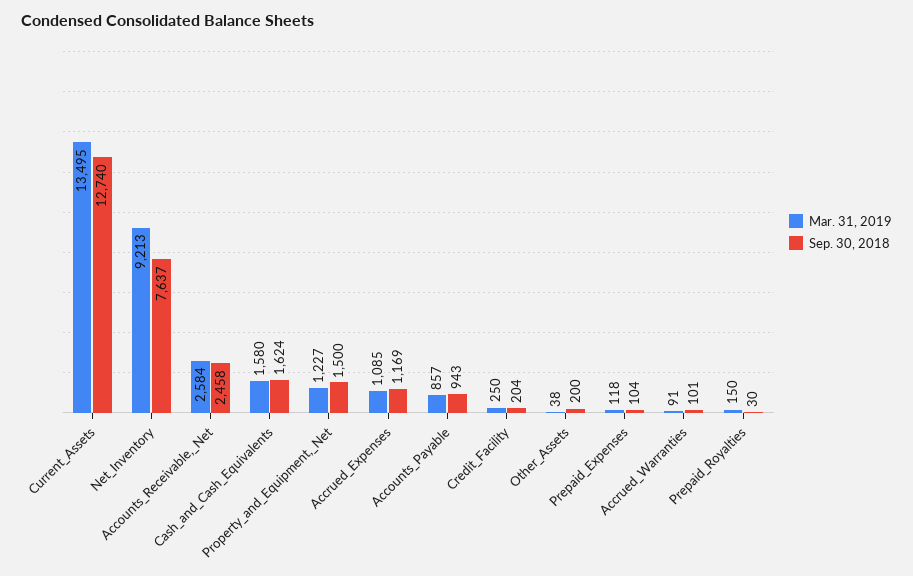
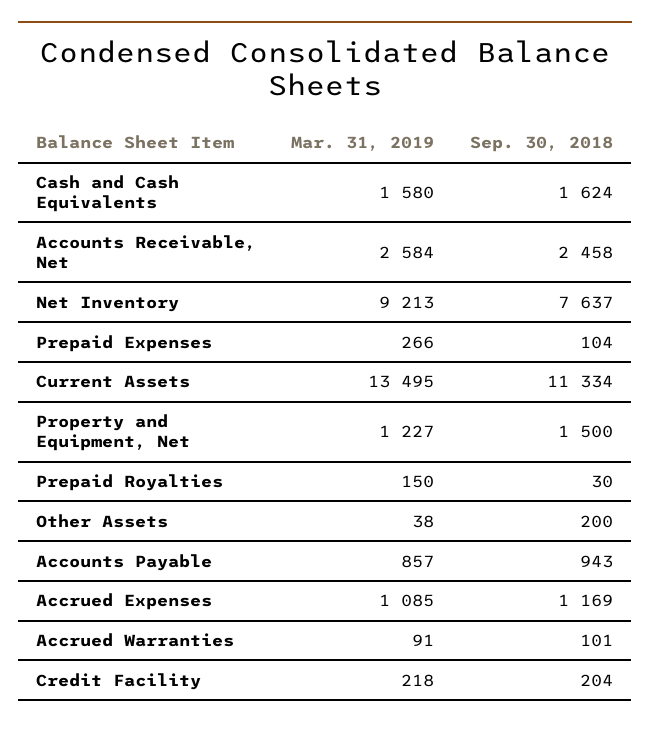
  {
    "Mar. 31, 2019": {
      "Current_Assets": 13495,
      "Net_Inventory": 9213,
      "Accounts_Receivable,_Net": 2584,
      "Cash_and_Cash_Equivalents": 1580,
      "Property_and_Equipment,_Net": 1227,
      "Accrued_Expenses": 1085,
      "Accounts_Payable": 857,
-     "Credit_Facility": 250,
+     "Credit_Facility": 218,
      "Other_Assets": 38,
-     "Prepaid_Expenses": 118,
+     "Prepaid_Expenses": 266,
      "Accrued_Warranties": 91,
      "Prepaid_Royalties": 150
    },
    "Sep. 30, 2018": {
-     "Current_Assets": 12740,
+     "Current_Assets": 11334,
      "Net_Inventory": 7637,
      "Accounts_Receivable,_Net": 2458,
      "Cash_and_Cash_Equivalents": 1624,
      "Property_and_Equipment,_Net": 1500,
      "Accrued_Expenses": 1169,
      "Accounts_Payable": 943,
      "Credit_Facility": 204,
      "Other_Assets": 200,
      "Prepaid_Expenses": 104,
      "Accrued_Warranties": 101,
      "Prepaid_Royalties": 30
    }
  }

